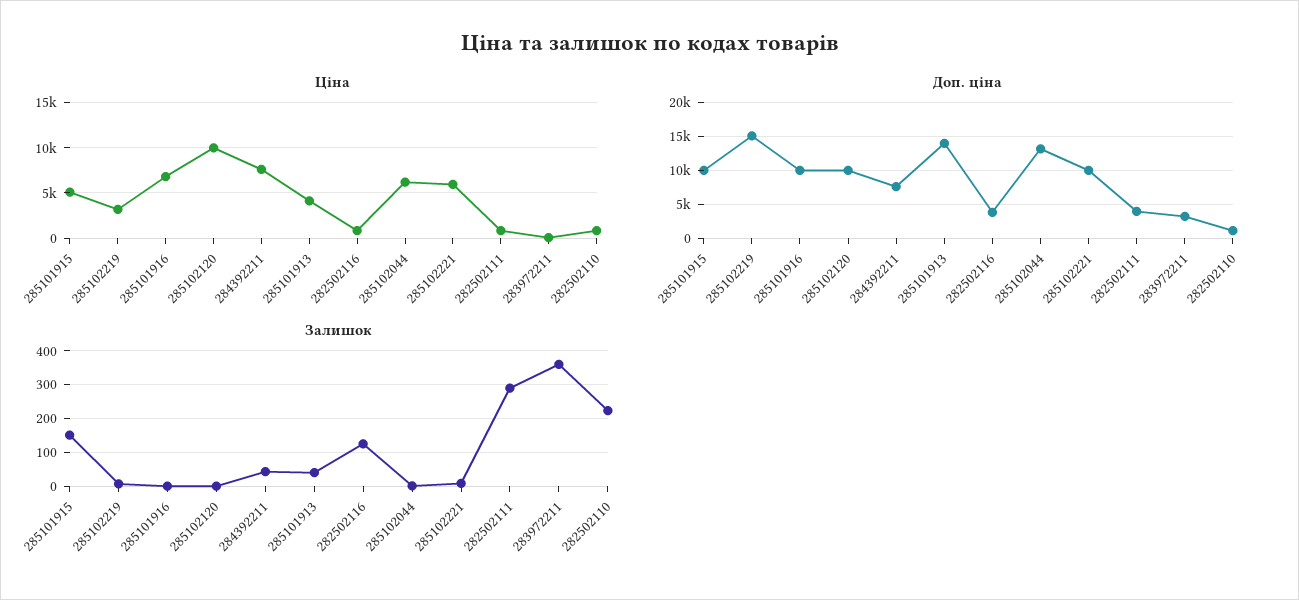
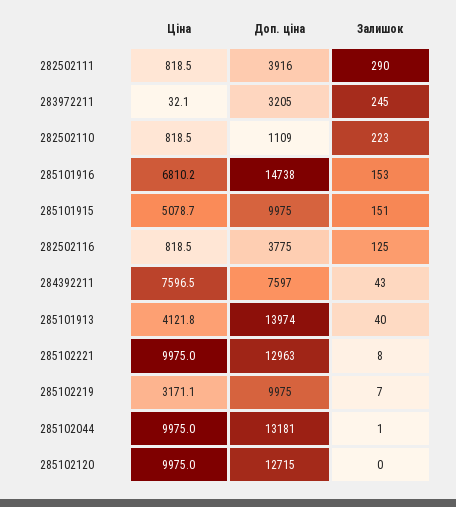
  {
    "Ціна": {
      "285101915": 5078.7,
      "285102219": 3171.1,
      "285101916": 6810.2,
      "285102120": 9975,
      "284392211": 7596.5,
      "285101913": 4121.8,
      "282502116": 818.5,
-     "285102044": 6000,
+     "285102044": 9975,
-     "285102221": 6000,
+     "285102221": 9975,
      "282502111": 818.5,
      "283972211": 32.1,
      "282502110": 818.5
    },
    "Доп. ціна": {
      "285101915": 9975,
-     "285102219": 15000,
+     "285102219": 9975,
-     "285101916": 10000,
+     "285101916": 14738,
-     "285102120": 10000,
+     "285102120": 12715,
      "284392211": 7597,
      "285101913": 13974,
      "282502116": 3775,
      "285102044": 13181,
-     "285102221": 10000,
+     "285102221": 12963,
      "282502111": 3916,
      "283972211": 3205,
      "282502110": 1109
    },
    "Залишок": {
      "285101915": 151,
      "285102219": 7,
-     "285101916": 0,
+     "285101916": 153,
      "285102120": 0,
      "284392211": 43,
      "285101913": 40,
      "282502116": 125,
      "285102044": 1,
      "285102221": 8,
      "282502111": 290,
-     "283972211": 360,
+     "283972211": 245,
      "282502110": 223
    }
  }

